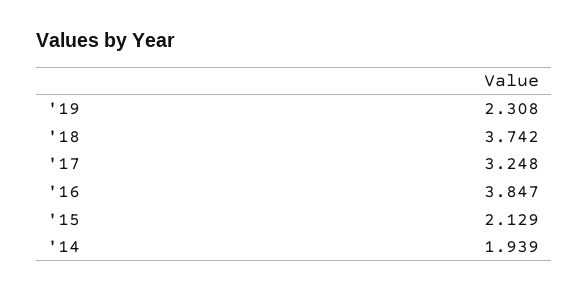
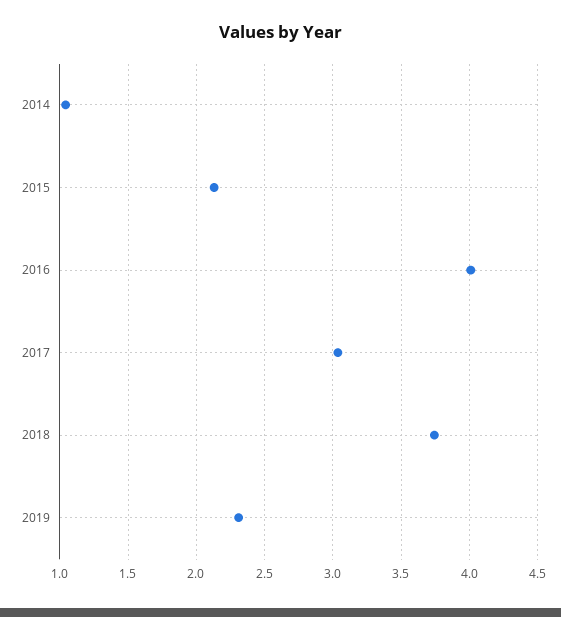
  {
    "'19": 2.308,
    "'18": 3.742,
-   "'17": 3.248,
+   "'17": 3.05,
-   "'16": 3.847,
+   "'16": 4,
    "'15": 2.129,
-   "'14": 1.939
+   "'14": 1.05
  }

